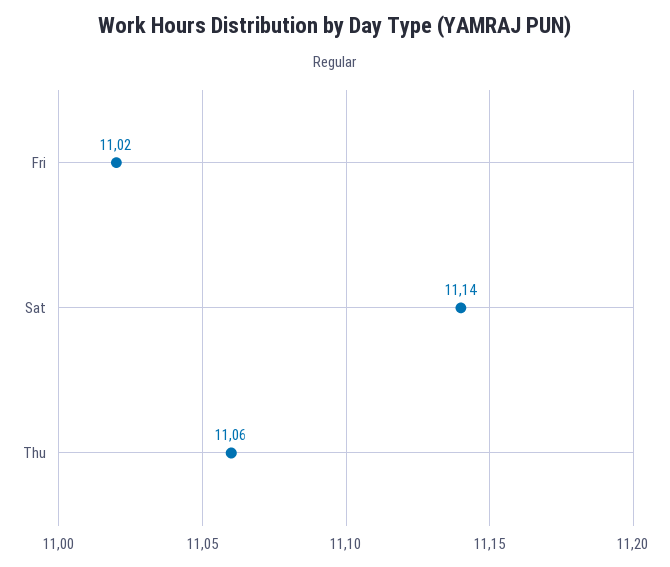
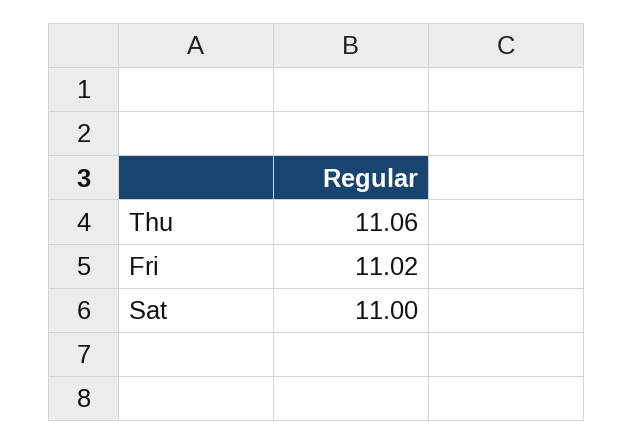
  {
    "Fri": 11.02,
-   "Sat": 11.14,
+   "Sat": 11,
    "Thu": 11.06
  }

